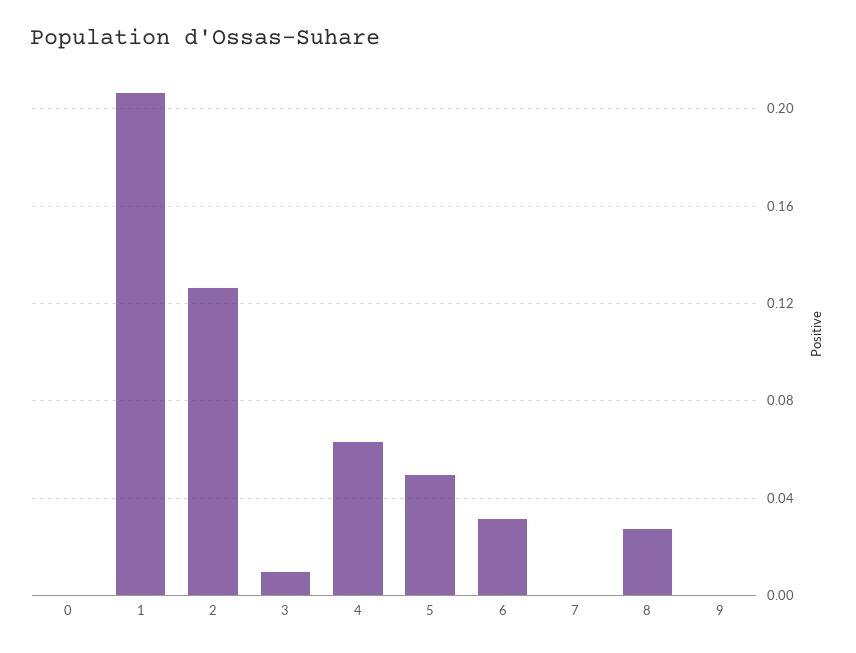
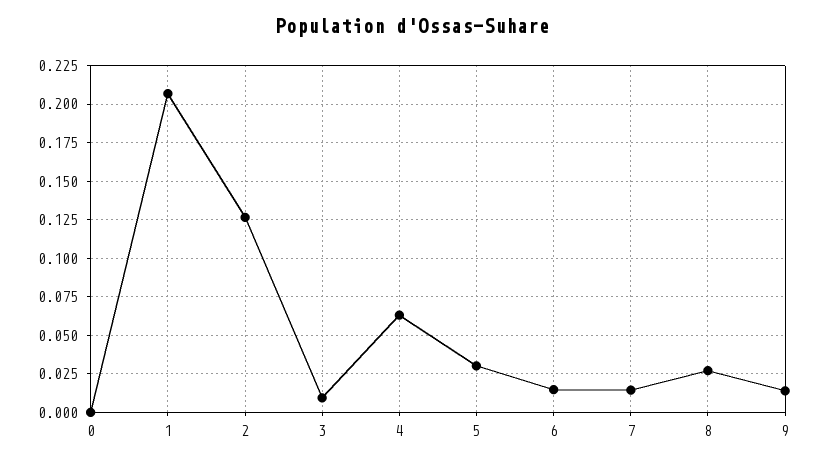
  {
    "0": 0,
    "1": 0.205,
    "2": 0.125,
    "3": 0.01,
    "4": 0.065,
-   "5": 0.05,
+   "5": 0.03,
-   "6": 0.03,
+   "6": 0.015,
-   "7": 0,
+   "7": 0.015,
    "8": 0.025,
-   "9": 0
+   "9": 0.015
  }

